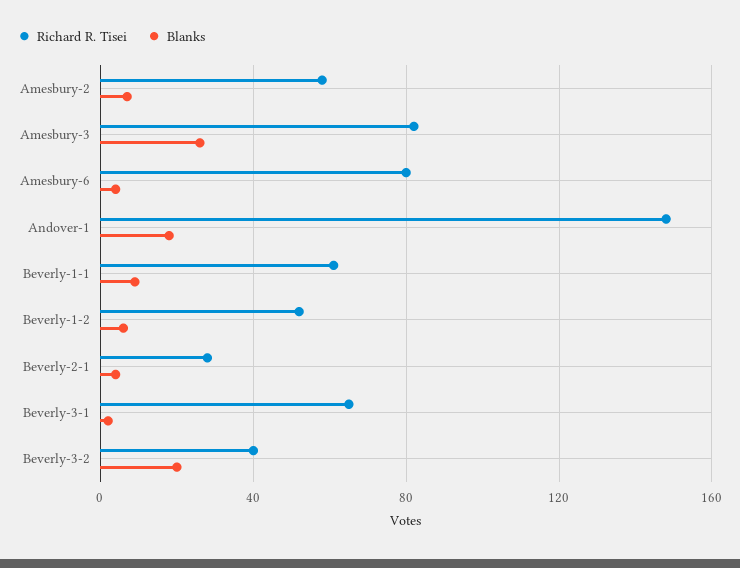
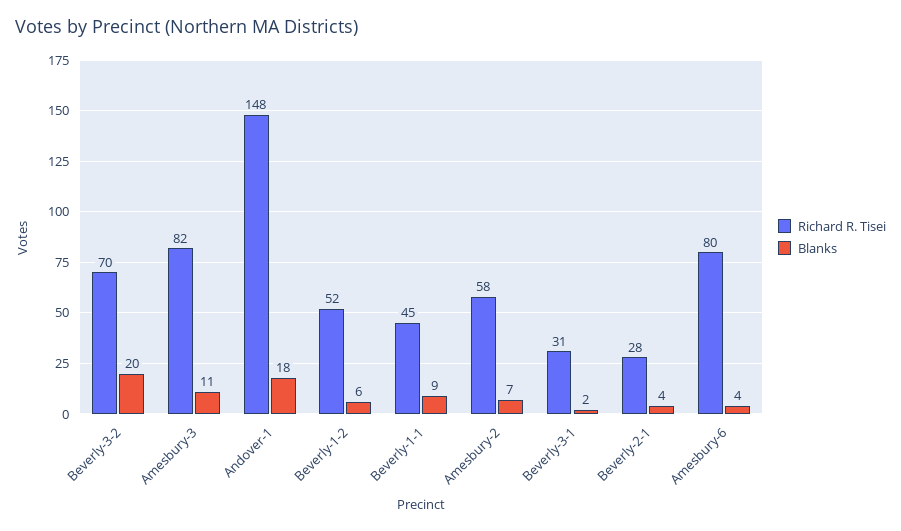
  {
    "Richard R. Tisei": {
      "Amesbury-2": 58,
      "Amesbury-3": 82,
      "Amesbury-6": 80,
      "Andover-1": 148,
-     "Beverly-1-1": 60,
+     "Beverly-1-1": 45,
      "Beverly-1-2": 52,
      "Beverly-2-1": 28,
-     "Beverly-3-1": 65,
+     "Beverly-3-1": 31,
-     "Beverly-3-2": 40
+     "Beverly-3-2": 70
    },
    "Blanks": {
      "Amesbury-2": 7,
-     "Amesbury-3": 25,
+     "Amesbury-3": 11,
      "Amesbury-6": 4,
      "Andover-1": 18,
      "Beverly-1-1": 9,
      "Beverly-1-2": 6,
      "Beverly-2-1": 4,
      "Beverly-3-1": 2,
      "Beverly-3-2": 20
    }
  }

